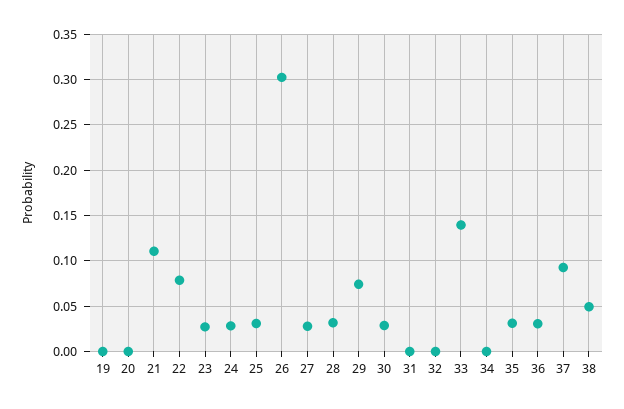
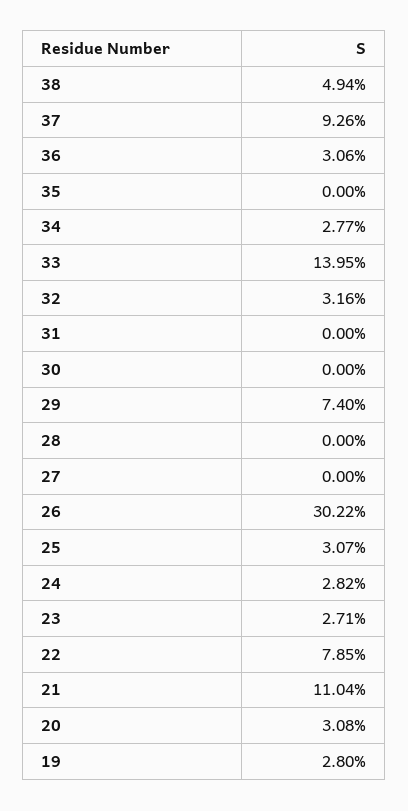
  {
-   "19": 0,
+   "19": 0.028,
-   "20": 0,
+   "20": 0.0308,
    "21": 0.1104,
    "22": 0.0785,
    "23": 0.0271,
    "24": 0.0282,
    "25": 0.0307,
    "26": 0.3022,
-   "27": 0.03,
+   "27": 0,
-   "28": 0.03,
+   "28": 0,
    "29": 0.074,
-   "30": 0.03,
+   "30": 0,
    "31": 0,
-   "32": 0,
+   "32": 0.0316,
    "33": 0.1395,
-   "34": 0,
+   "34": 0.0277,
-   "35": 0.03,
+   "35": 0,
    "36": 0.0306,
    "37": 0.0926,
    "38": 0.0494
  }

